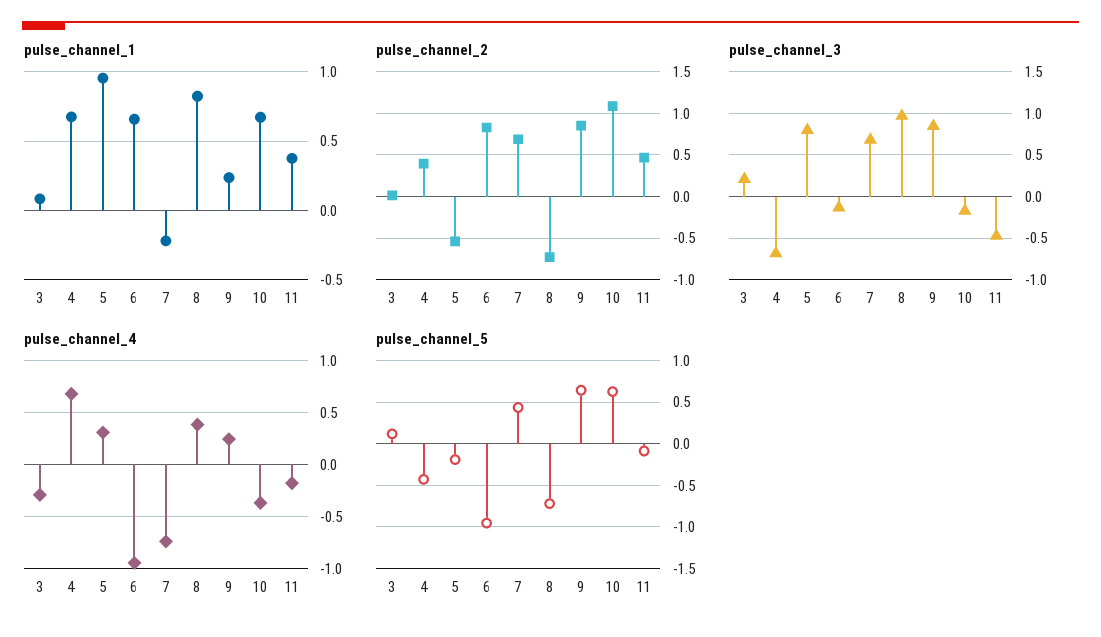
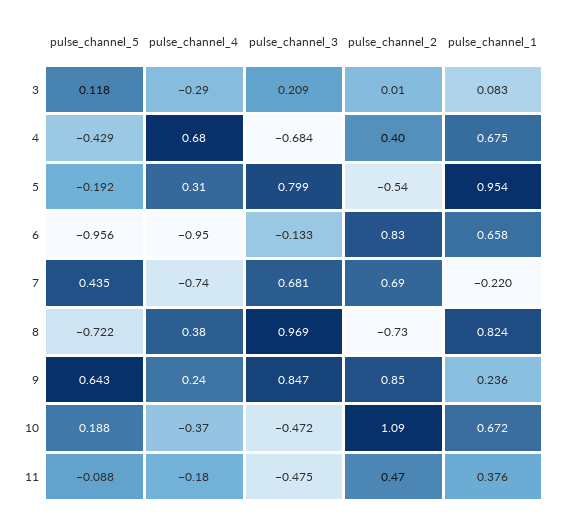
  {
    "pulse_channel_1": {
      "3": 0.083,
      "4": 0.675,
      "5": 0.954,
      "6": 0.658,
      "7": -0.22,
      "8": 0.824,
      "9": 0.236,
      "10": 0.672,
      "11": 0.376
    },
    "pulse_channel_2": {
      "3": 0.01,
      "4": 0.4,
      "5": -0.54,
      "6": 0.83,
      "7": 0.69,
      "8": -0.73,
      "9": 0.85,
      "10": 1.09,
      "11": 0.47
    },
    "pulse_channel_3": {
      "3": 0.209,
      "4": -0.684,
      "5": 0.799,
      "6": -0.133,
      "7": 0.681,
      "8": 0.969,
      "9": 0.847,
-     "10": -0.2,
+     "10": -0.472,
      "11": -0.475
    },
    "pulse_channel_4": {
      "3": -0.29,
      "4": 0.68,
      "5": 0.31,
      "6": -0.95,
      "7": -0.74,
      "8": 0.38,
      "9": 0.24,
      "10": -0.37,
      "11": -0.18
    },
    "pulse_channel_5": {
      "3": 0.118,
      "4": -0.429,
      "5": -0.192,
      "6": -0.956,
      "7": 0.435,
      "8": -0.722,
      "9": 0.643,
-     "10": 0.6,
+     "10": 0.188,
      "11": -0.088
    }
  }

